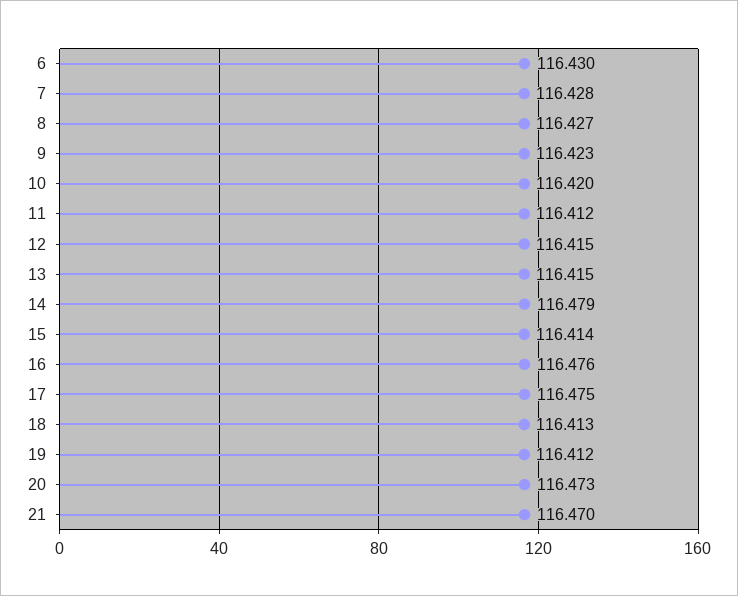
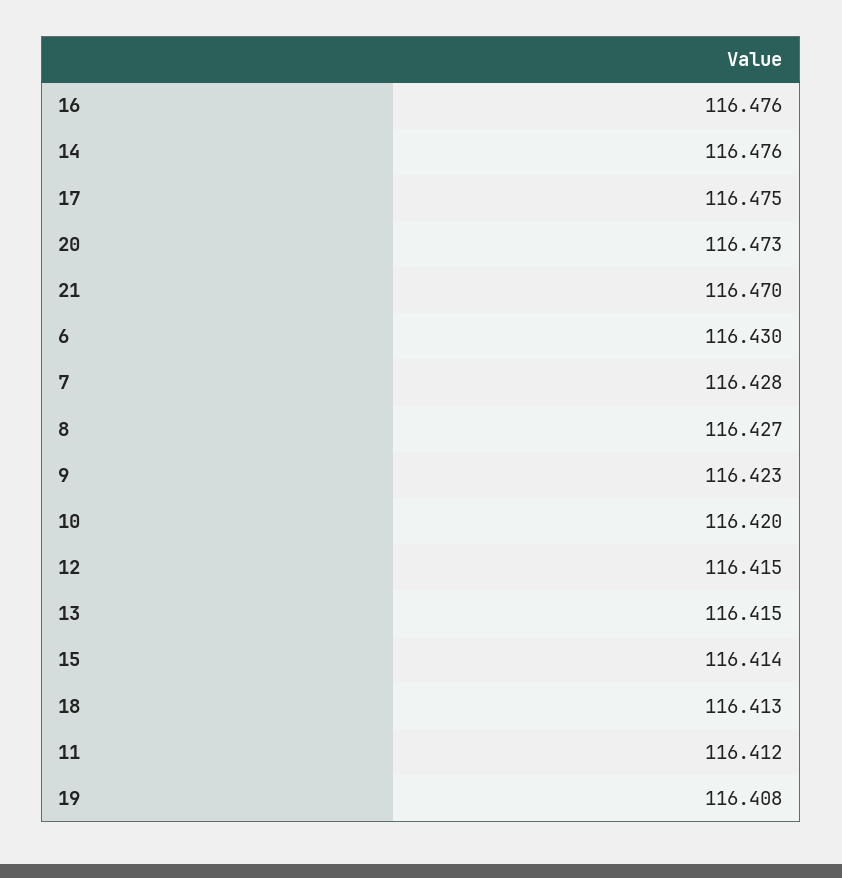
  {
    "6": 116.43,
    "7": 116.428,
    "8": 116.427,
    "9": 116.423,
    "10": 116.42,
    "11": 116.412,
    "12": 116.415,
    "13": 116.415,
-   "14": 116.479,
+   "14": 116.476,
    "15": 116.414,
    "16": 116.476,
    "17": 116.475,
    "18": 116.413,
-   "19": 116.412,
+   "19": 116.408,
    "20": 116.473,
    "21": 116.47
  }

